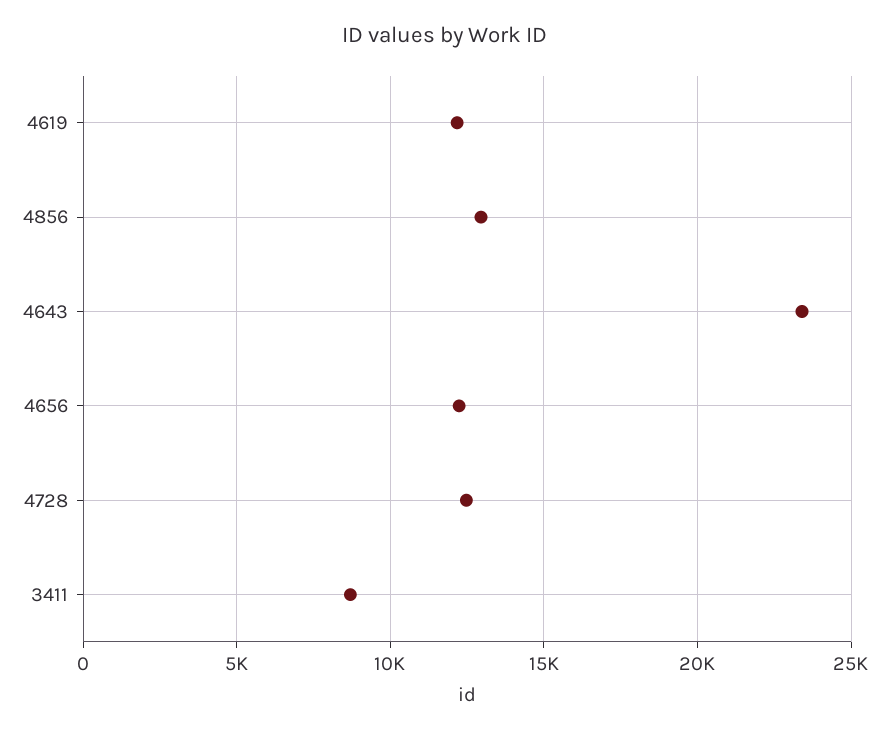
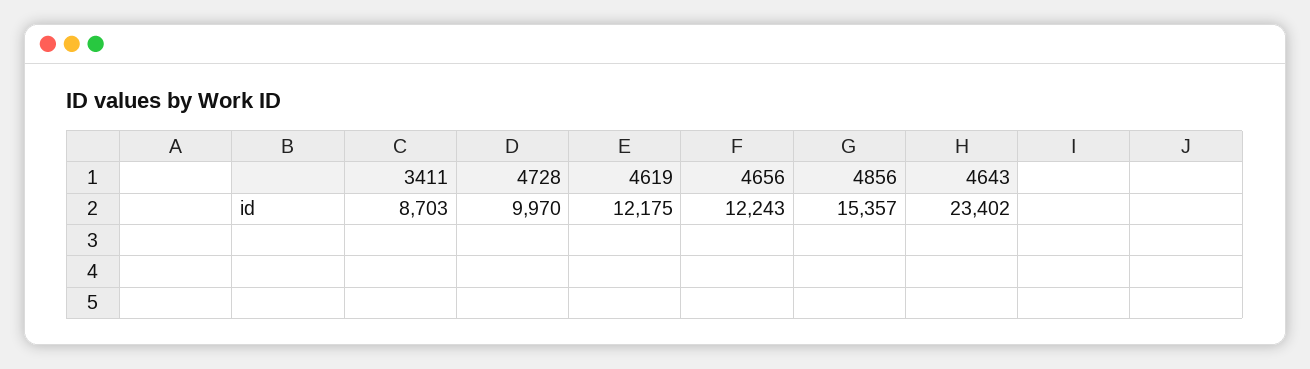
  {
    "4619": 12175,
-   "4856": 13000,
+   "4856": 15357,
    "4643": 23402,
    "4656": 12243,
-   "4728": 12500,
+   "4728": 9970,
    "3411": 8703
  }

